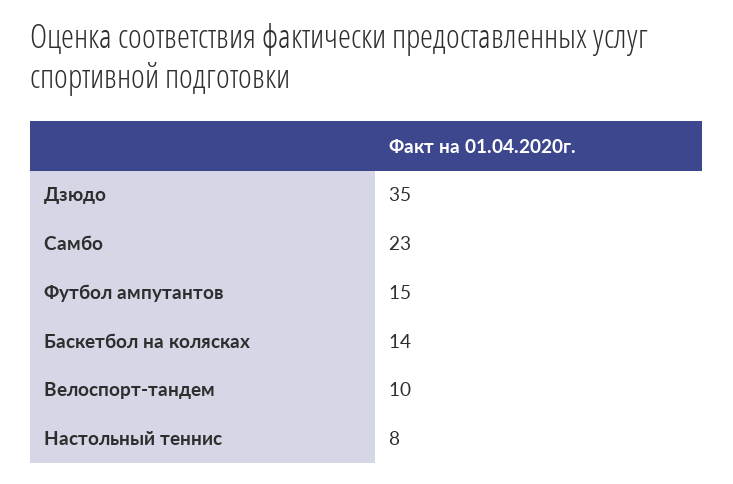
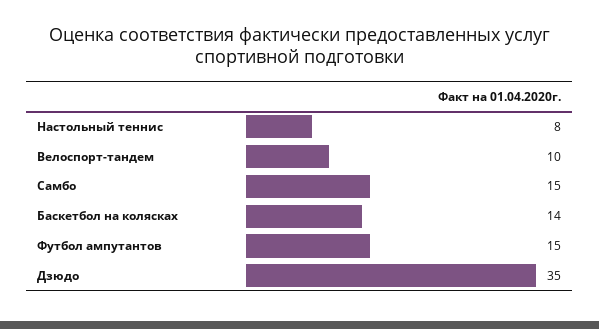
  {
    "Дзюдо": 35,
-   "Самбо": 23,
+   "Самбо": 15,
    "Футбол ампутантов": 15,
    "Баскетбол на колясках": 14,
    "Велоспорт-тандем": 10,
    "Настольный теннис": 8
  }

